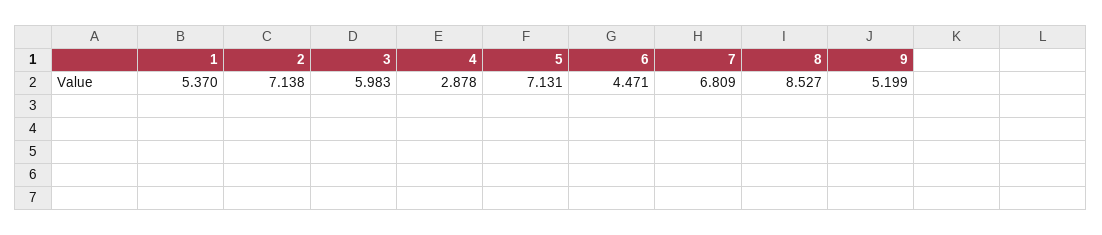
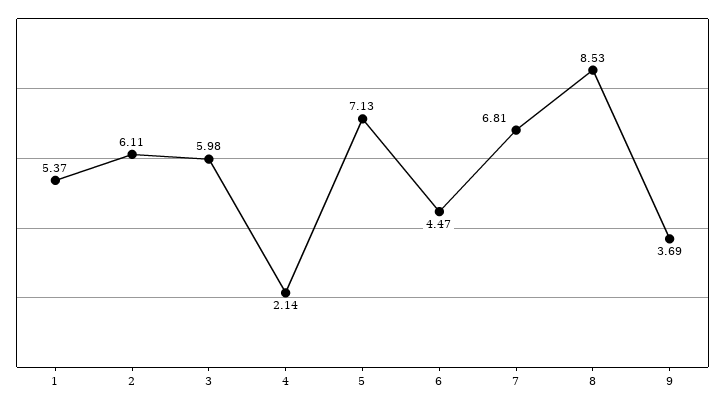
  {
    "1": 5.37,
-   "2": 7.138,
+   "2": 6.11,
    "3": 5.983,
-   "4": 2.878,
+   "4": 2.14,
    "5": 7.131,
    "6": 4.471,
    "7": 6.809,
    "8": 8.527,
-   "9": 5.199
+   "9": 3.69
  }

